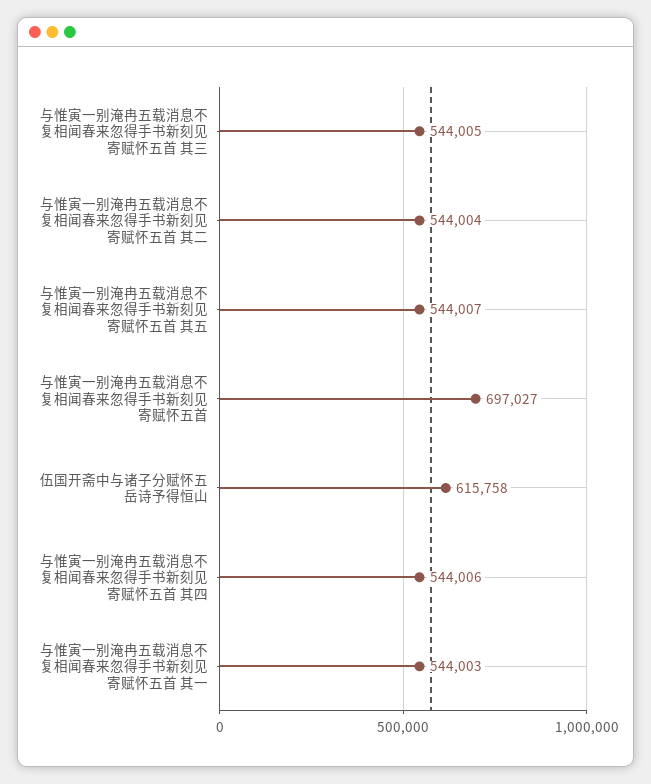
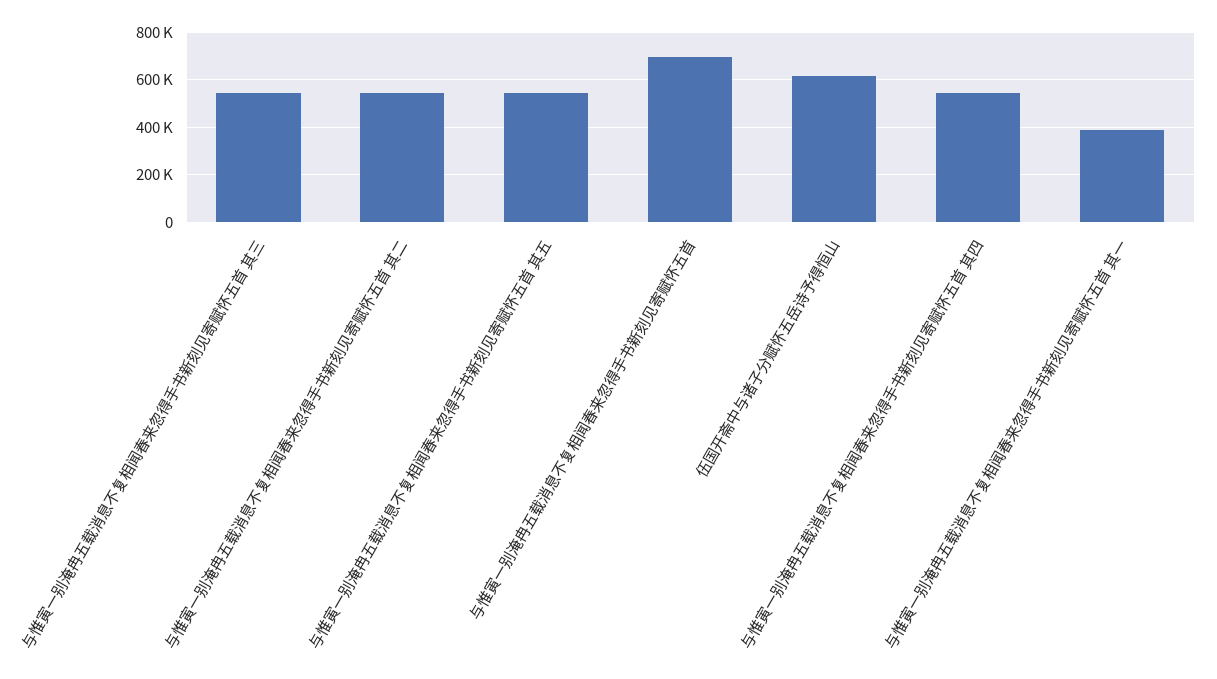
  {
    "与惟寅一别淹冉五载消息不复相闻春来忽得手书新刻见寄赋怀五首 其三": 544005,
    "与惟寅一别淹冉五载消息不复相闻春来忽得手书新刻见寄赋怀五首 其二": 544004,
    "与惟寅一别淹冉五载消息不复相闻春来忽得手书新刻见寄赋怀五首 其五": 544007,
    "与惟寅一别淹冉五载消息不复相闻春来忽得手书新刻见寄赋怀五首": 697027,
    "伍国开斋中与诸子分赋怀五岳诗予得恒山": 615758,
    "与惟寅一别淹冉五载消息不复相闻春来忽得手书新刻见寄赋怀五首 其四": 544006,
-   "与惟寅一别淹冉五载消息不复相闻春来忽得手书新刻见寄赋怀五首 其一": 544003
+   "与惟寅一别淹冉五载消息不复相闻春来忽得手书新刻见寄赋怀五首 其一": 400000
  }

